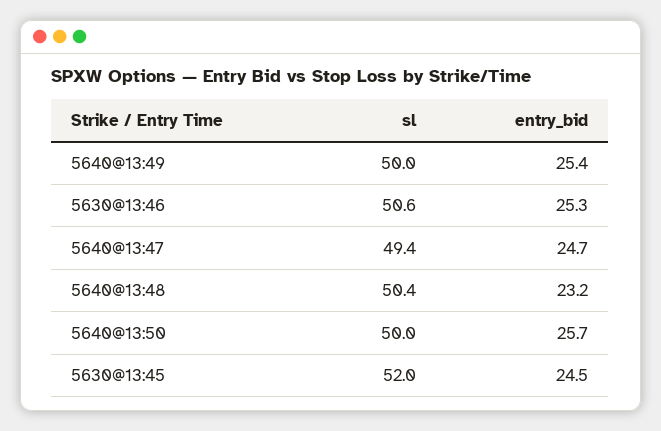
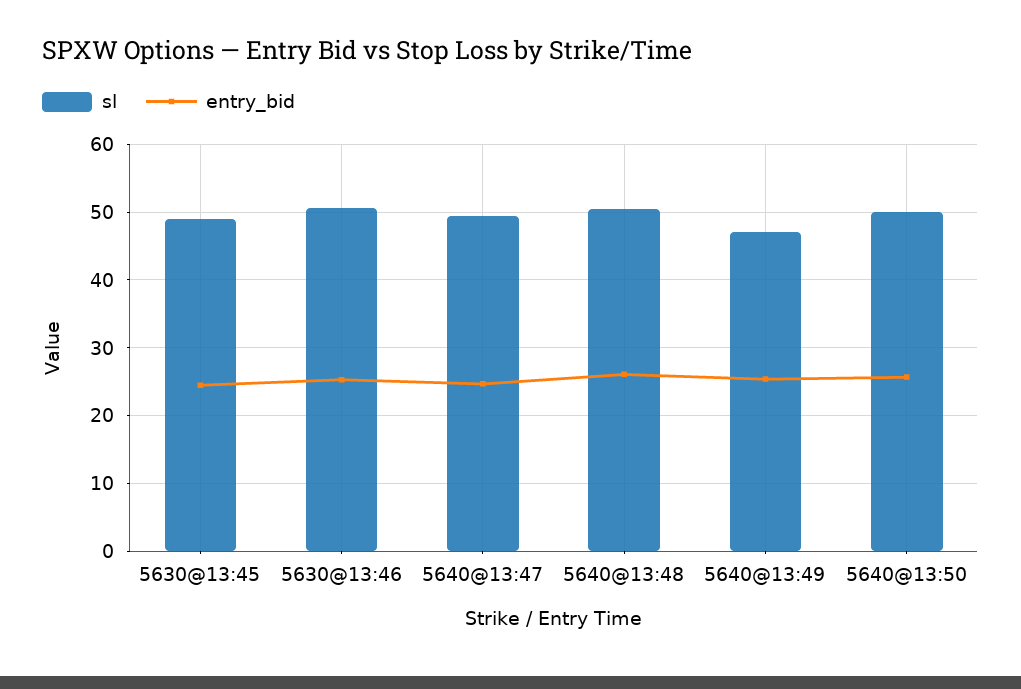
  {
    "sl": {
-     "5640@13:49": 50,
+     "5640@13:49": 47,
      "5630@13:46": 50.6,
      "5640@13:47": 49.4,
      "5640@13:48": 50.4,
      "5640@13:50": 50,
-     "5630@13:45": 52
+     "5630@13:45": 49
    },
    "entry_bid": {
      "5640@13:49": 25.4,
      "5630@13:46": 25.3,
      "5640@13:47": 24.7,
-     "5640@13:48": 23.2,
+     "5640@13:48": 26,
      "5640@13:50": 25.7,
      "5630@13:45": 24.5
    }
  }

